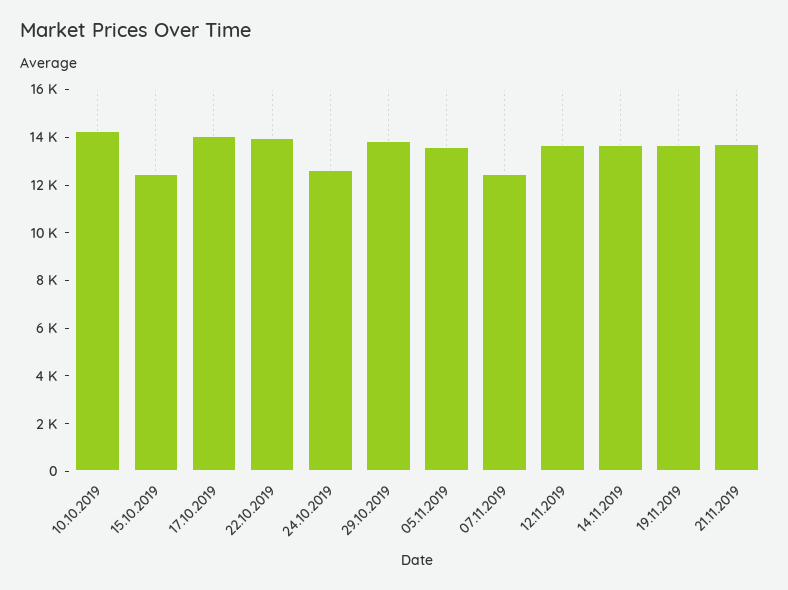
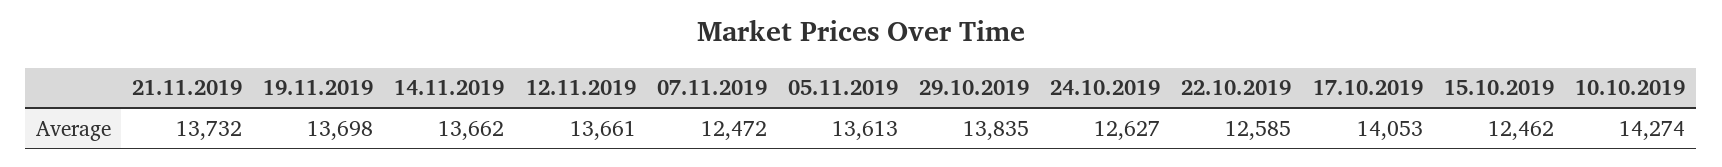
  {
    "10.10.2019": 14274,
    "15.10.2019": 12462,
    "17.10.2019": 14053,
-   "22.10.2019": 14000,
+   "22.10.2019": 12585,
    "24.10.2019": 12627,
    "29.10.2019": 13835,
    "05.11.2019": 13613,
    "07.11.2019": 12472,
    "12.11.2019": 13661,
    "14.11.2019": 13662,
    "19.11.2019": 13698,
    "21.11.2019": 13732
  }

